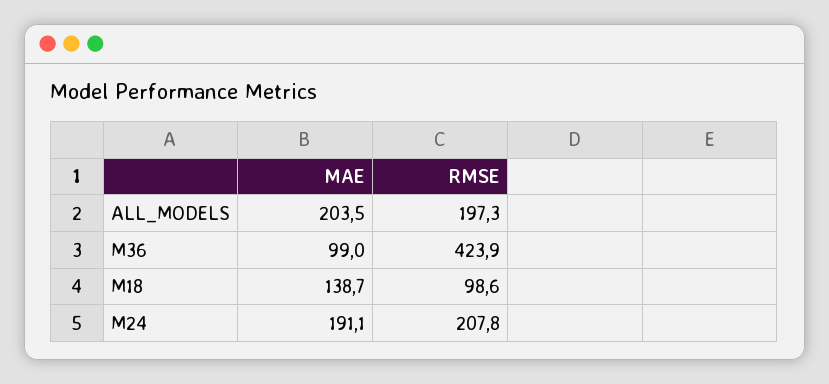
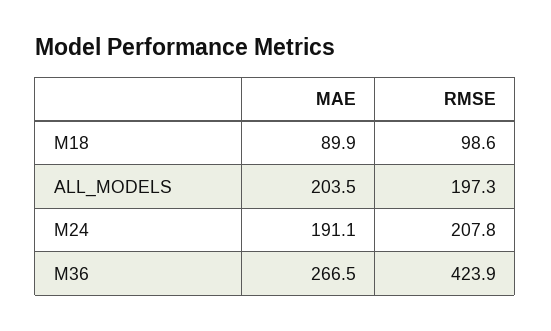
  {
    "MAE": {
      "ALL_MODELS": 203.5,
-     "M36": 99,
+     "M36": 266.5,
-     "M18": 138.7,
+     "M18": 89.9,
      "M24": 191.1
    },
    "RMSE": {
      "ALL_MODELS": 197.3,
      "M36": 423.9,
      "M18": 98.6,
      "M24": 207.8
    }
  }

